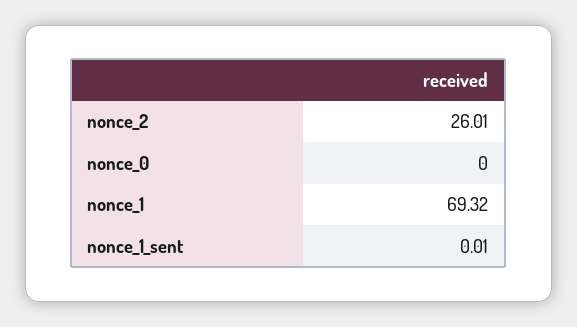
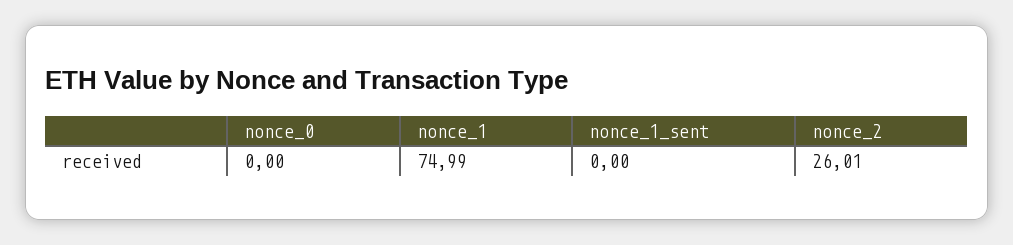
  {
    "nonce_2": 26.01,
    "nonce_0": 0,
-   "nonce_1": 69.32,
+   "nonce_1": 74.99,
-   "nonce_1_sent": 0.01
+   "nonce_1_sent": 0
  }

